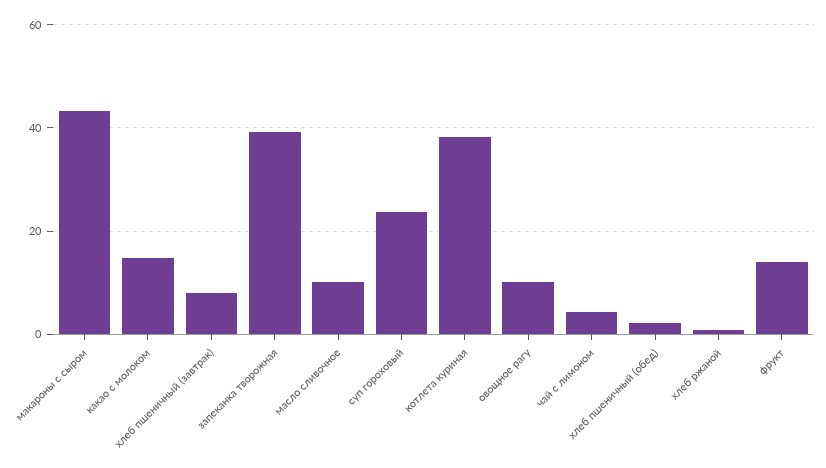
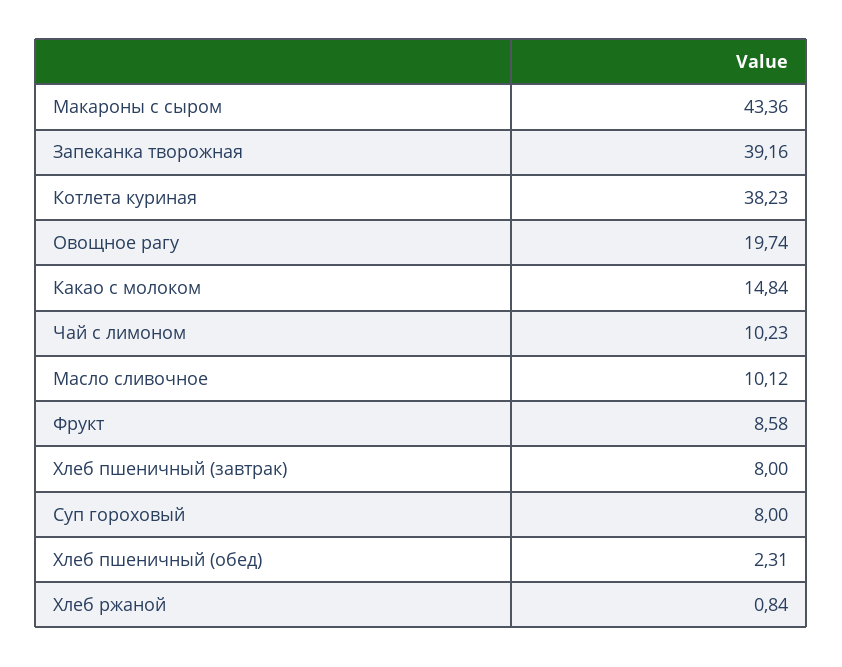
  {
    "макароны с сыром": 43.36,
    "какао с молоком": 14.84,
    "хлеб пшеничный (завтрак)": 8,
    "запеканка творожная": 39.16,
    "масло сливочное": 10.12,
-   "суп гороховый": 24,
+   "суп гороховый": 8,
    "котлета куриная": 38.23,
-   "овощное рагу": 10,
+   "овощное рагу": 19.74,
-   "чай с лимоном": 4,
+   "чай с лимоном": 10.23,
    "хлеб пшеничный (обед)": 2.31,
    "хлеб ржаной": 0.84,
-   "фрукт": 14
+   "фрукт": 8.58
  }

